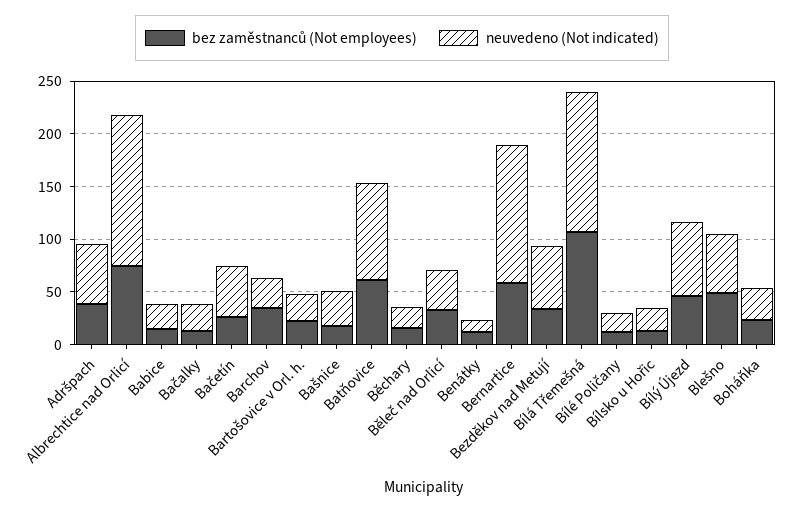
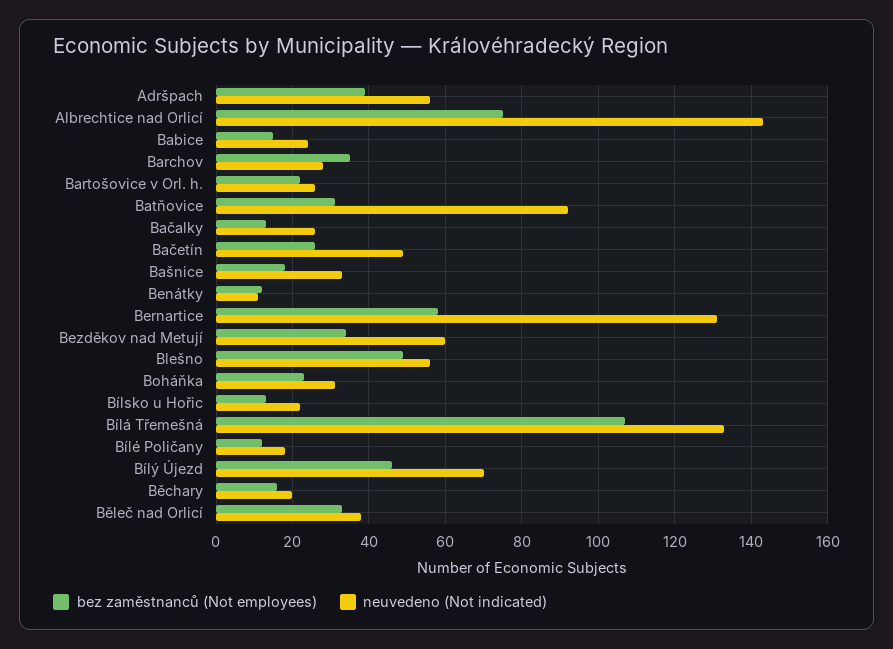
  {
    "bez zaměstnanců (Not employees)": {
      "Adršpach": 40,
      "Albrechtice nad Orlicí": 75,
      "Babice": 15,
      "Bačalky": 15,
      "Bačetín": 25,
      "Barchov": 35,
      "Bartošovice v Orl. h.": 20,
      "Bašnice": 20,
-     "Batňovice": 60,
+     "Batňovice": 30,
      "Běchary": 15,
      "Běleč nad Orlicí": 35,
      "Benátky": 10,
      "Bernartice": 60,
      "Bezděkov nad Metují": 35,
      "Bílá Třemešná": 105,
      "Bílé Poličany": 10,
      "Bílsko u Hořic": 15,
      "Bílý Újezd": 45,
      "Blešno": 50,
      "Boháňka": 25
    },
    "neuvedeno (Not indicated)": {
      "Adršpach": 55,
      "Albrechtice nad Orlicí": 145,
      "Babice": 25,
      "Bačalky": 25,
      "Bačetín": 50,
      "Barchov": 30,
      "Bartošovice v Orl. h.": 25,
      "Bašnice": 35,
      "Batňovice": 90,
      "Běchary": 20,
      "Běleč nad Orlicí": 40,
      "Benátky": 10,
      "Bernartice": 130,
      "Bezděkov nad Metují": 60,
      "Bílá Třemešná": 135,
      "Bílé Poličany": 20,
      "Bílsko u Hořic": 20,
      "Bílý Újezd": 70,
      "Blešno": 55,
      "Boháňka": 30
    }
  }

